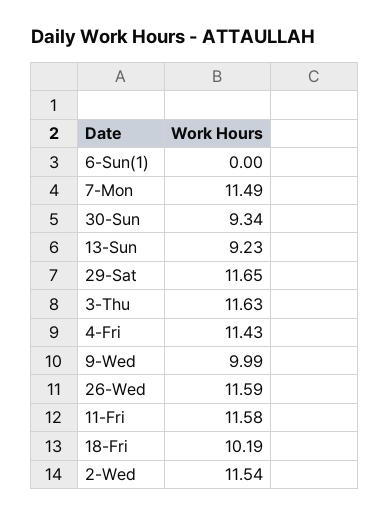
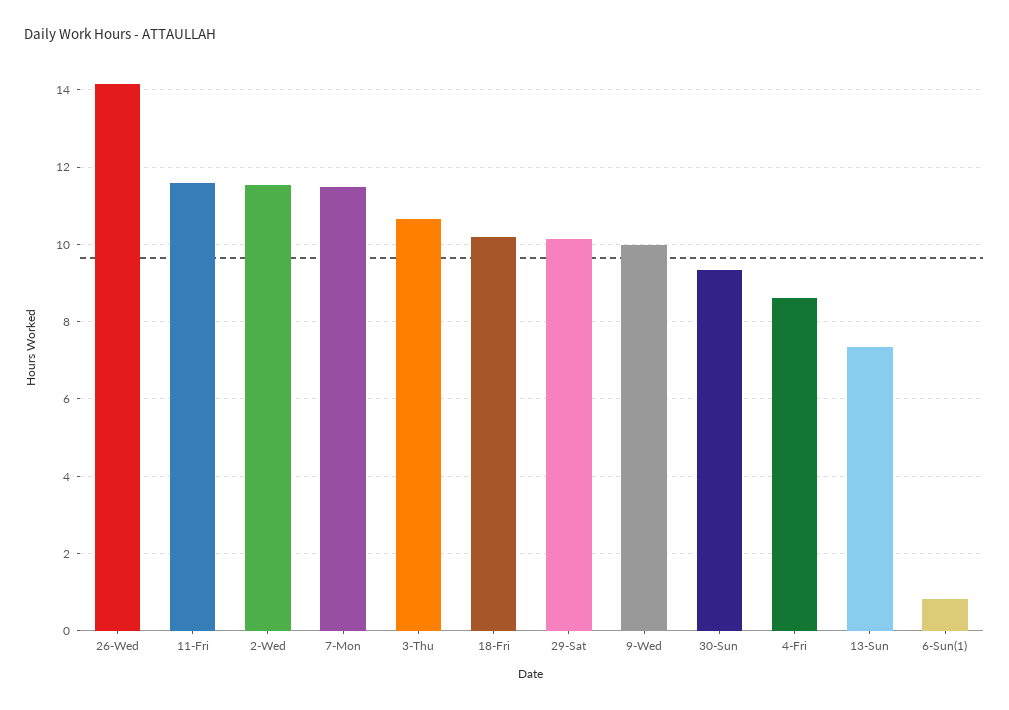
  {
-   "6-Sun(1)": 0,
+   "6-Sun(1)": 0.8,
    "7-Mon": 11.49,
    "30-Sun": 9.34,
-   "13-Sun": 9.23,
+   "13-Sun": 7.4,
-   "29-Sat": 11.65,
+   "29-Sat": 10.2,
-   "3-Thu": 11.63,
+   "3-Thu": 10.6,
-   "4-Fri": 11.43,
+   "4-Fri": 8.6,
    "9-Wed": 9.99,
-   "26-Wed": 11.59,
+   "26-Wed": 14.2,
    "11-Fri": 11.58,
    "18-Fri": 10.19,
    "2-Wed": 11.54
  }

